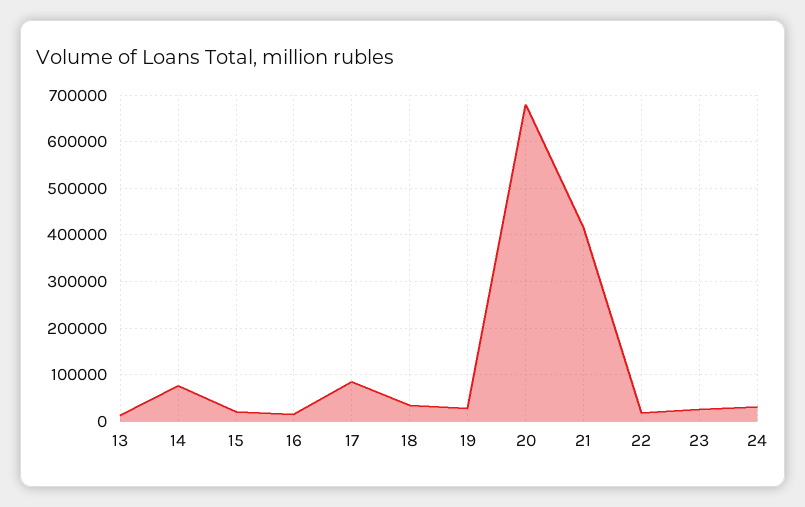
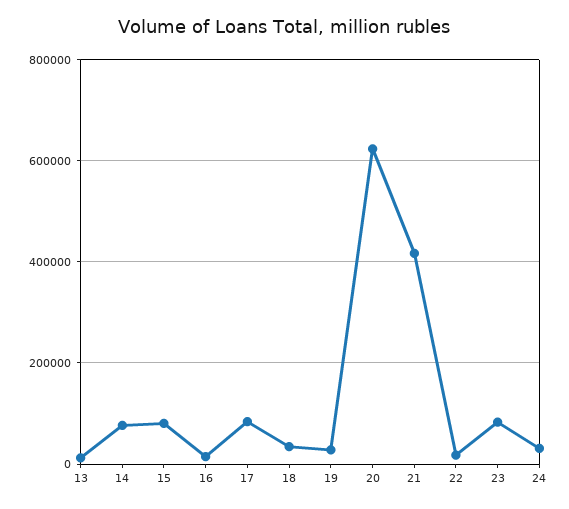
  {
    "13": 20000,
    "14": 80000,
-   "15": 20000,
+   "15": 80000,
    "16": 20000,
    "17": 80000,
    "18": 40000,
    "19": 20000,
-   "20": 680000,
+   "20": 620000,
    "21": 420000,
    "22": 20000,
-   "23": 20000,
+   "23": 80000,
    "24": 40000
  }

